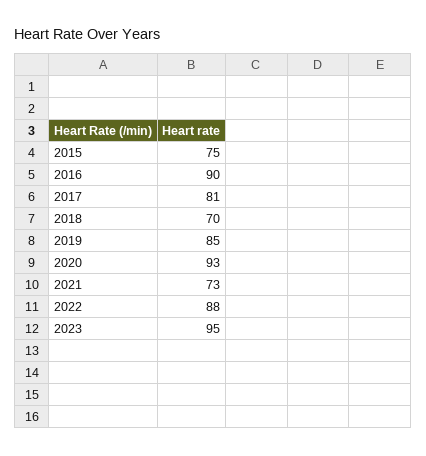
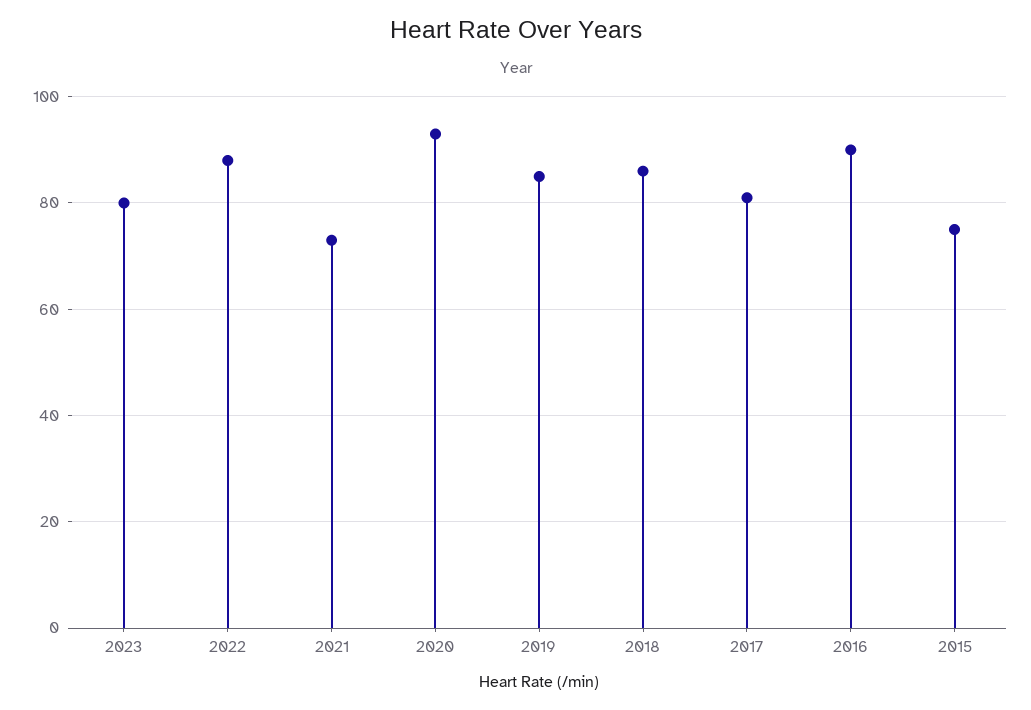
  {
    "2015": 75,
    "2016": 90,
    "2017": 81,
-   "2018": 70,
+   "2018": 85,
    "2019": 85,
    "2020": 93,
    "2021": 73,
    "2022": 88,
-   "2023": 95
+   "2023": 80
  }

